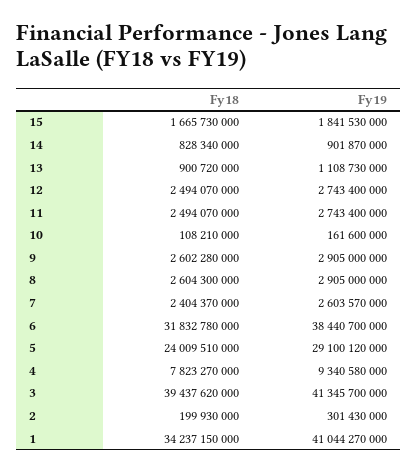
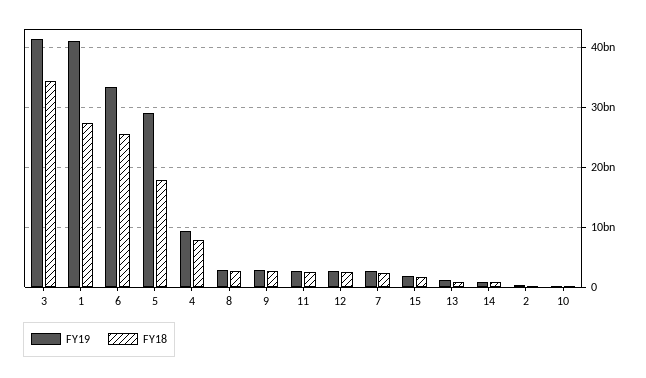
  {
    "Fy18": {
      "15": 1665730000,
      "14": 828340000,
      "13": 900720000,
      "12": 2494070000,
      "11": 2494070000,
      "10": 108210000,
      "9": 2602280000,
      "8": 2604300000,
      "7": 2404370000,
-     "6": 31832780000,
+     "6": 26000000000,
-     "5": 24009510000,
+     "5": 18000000000,
      "4": 7823270000,
-     "3": 39437620000,
+     "3": 34000000000,
      "2": 199930000,
-     "1": 34237150000
+     "1": 28000000000
    },
    "Fy19": {
      "15": 1841530000,
      "14": 901870000,
      "13": 1108730000,
      "12": 2743400000,
      "11": 2743400000,
      "10": 161600000,
      "9": 2905000000,
      "8": 2905000000,
      "7": 2603570000,
-     "6": 38440700000,
+     "6": 34000000000,
      "5": 29100120000,
      "4": 9340580000,
      "3": 41345700000,
      "2": 301430000,
      "1": 41044270000
    }
  }

